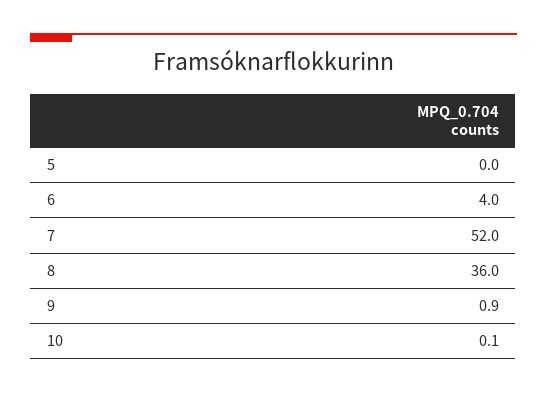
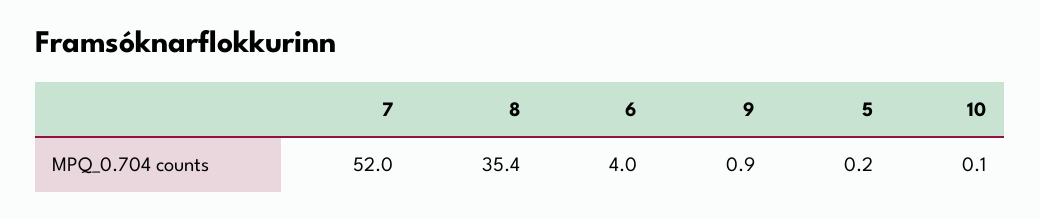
  {
-   "5": 0,
+   "5": 0.2,
    "6": 4,
    "7": 52,
-   "8": 36,
+   "8": 35.4,
    "9": 0.9,
    "10": 0.1
  }

